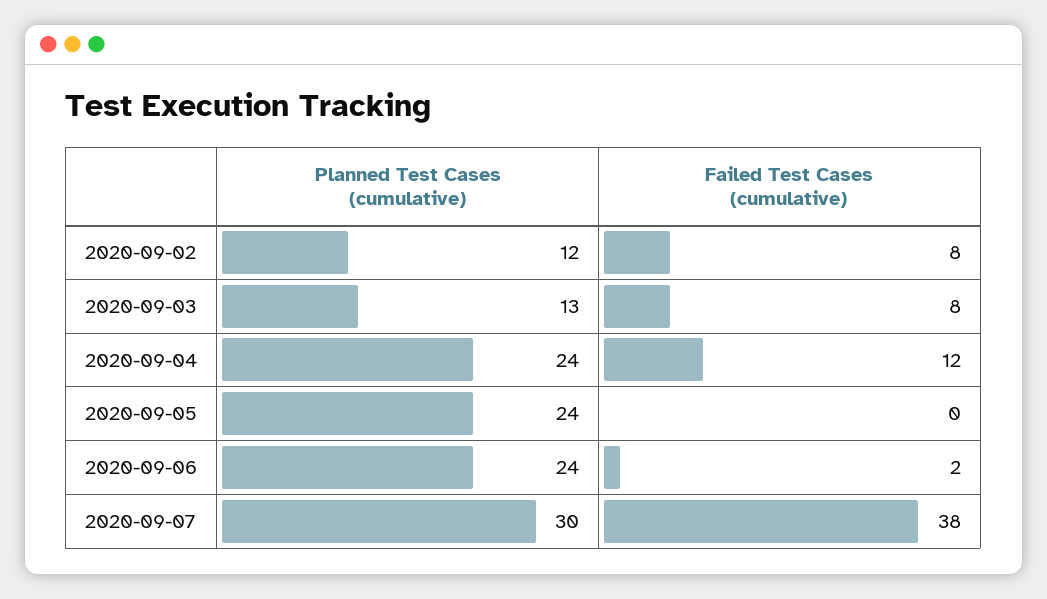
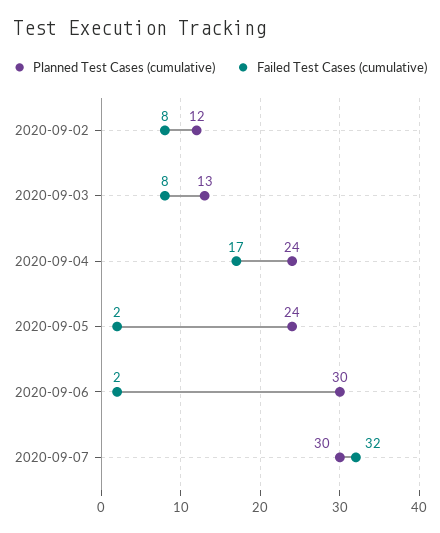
  {
    "Planned Test Cases (cumulative)": {
      "2020-09-02": 12,
      "2020-09-03": 13,
      "2020-09-04": 24,
      "2020-09-05": 24,
-     "2020-09-06": 24,
+     "2020-09-06": 30,
      "2020-09-07": 30
    },
    "Failed Test Cases (cumulative)": {
      "2020-09-02": 8,
      "2020-09-03": 8,
-     "2020-09-04": 12,
+     "2020-09-04": 17,
-     "2020-09-05": 0,
+     "2020-09-05": 2,
      "2020-09-06": 2,
-     "2020-09-07": 38
+     "2020-09-07": 32
    }
  }

